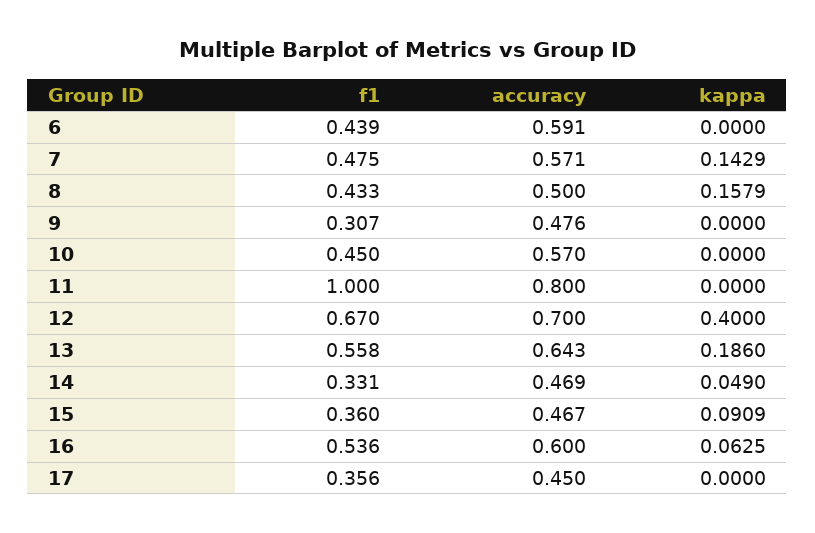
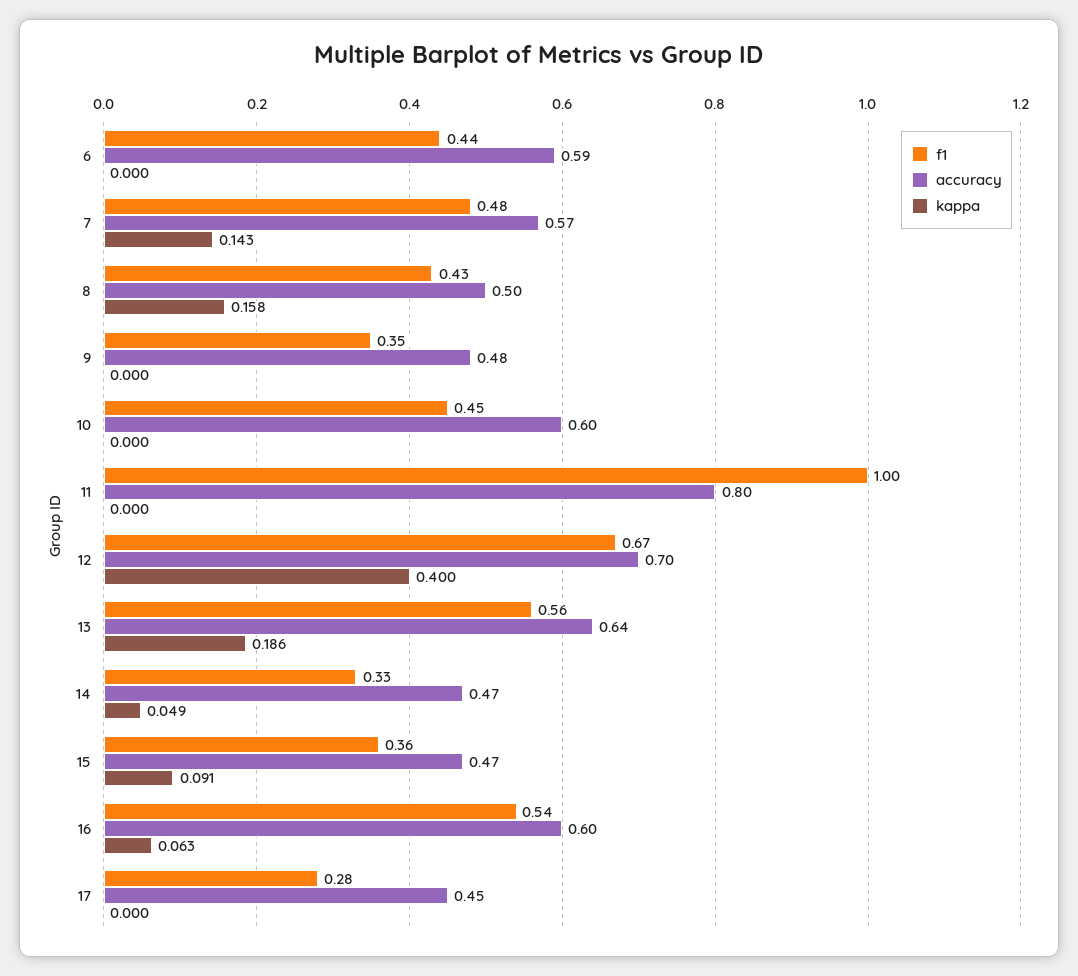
  {
    "f1": {
      "6": 0.439,
      "7": 0.475,
      "8": 0.433,
-     "9": 0.307,
+     "9": 0.35,
      "10": 0.45,
      "11": 1,
      "12": 0.67,
      "13": 0.558,
      "14": 0.331,
      "15": 0.36,
      "16": 0.536,
-     "17": 0.356
+     "17": 0.28
    },
    "accuracy": {
      "6": 0.591,
      "7": 0.571,
      "8": 0.5,
      "9": 0.476,
-     "10": 0.57,
+     "10": 0.6,
      "11": 0.8,
      "12": 0.7,
      "13": 0.643,
      "14": 0.469,
      "15": 0.467,
      "16": 0.6,
      "17": 0.45
    },
    "kappa": {
      "6": 0,
      "7": 0.1429,
      "8": 0.1579,
      "9": 0,
      "10": 0,
      "11": 0,
      "12": 0.4,
      "13": 0.186,
      "14": 0.049,
      "15": 0.0909,
      "16": 0.0625,
      "17": 0
    }
  }

